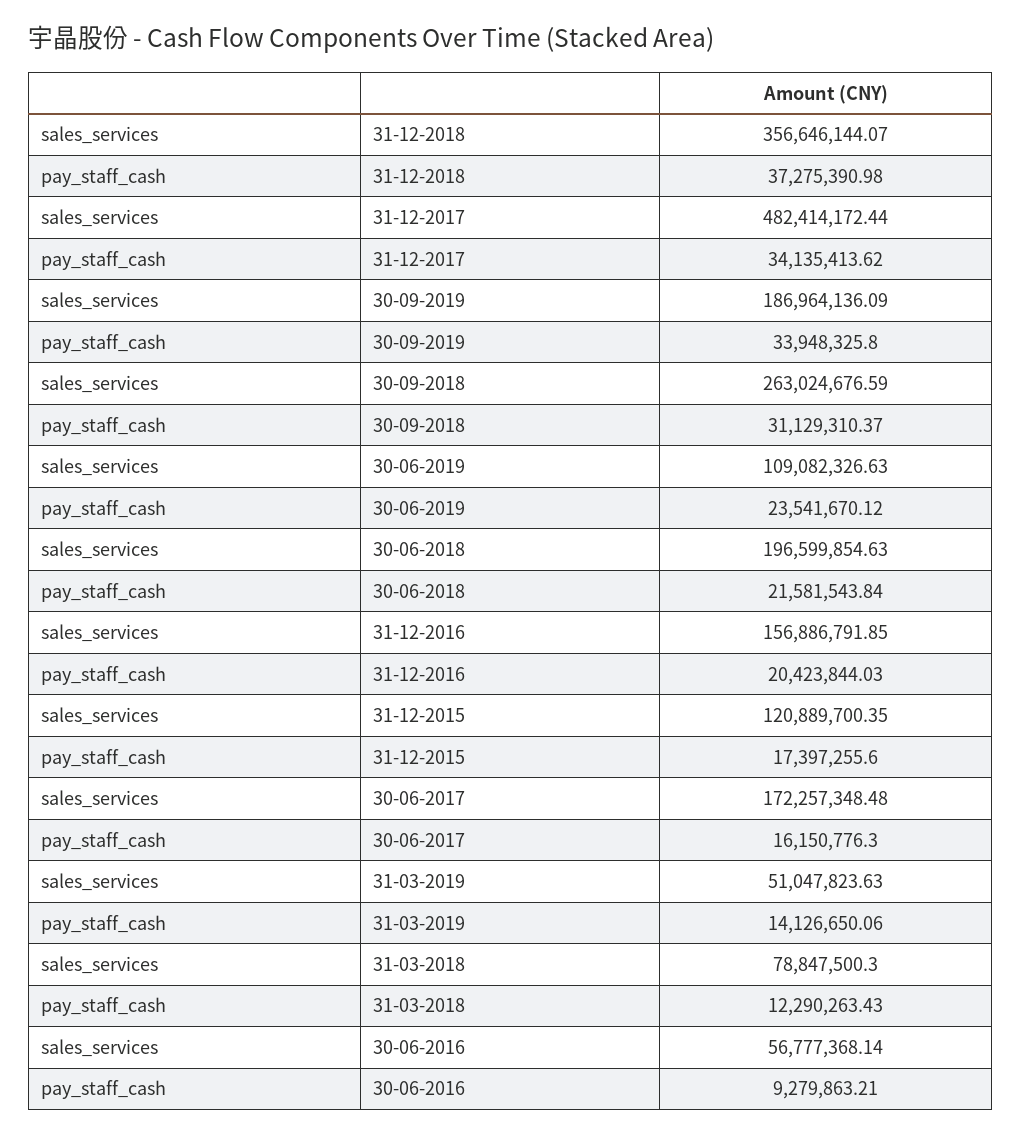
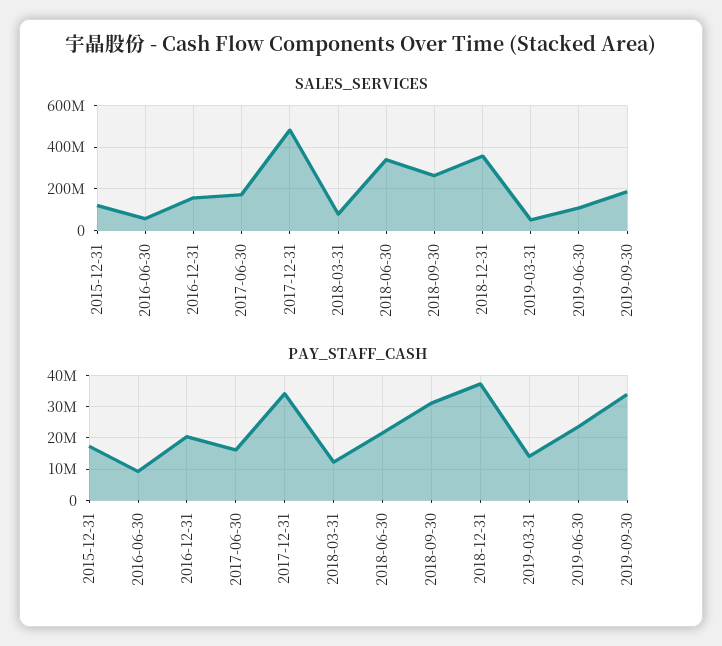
  {
    "sales_services": {
      "31-12-2018": 356646144.07,
      "31-12-2017": 482414172.44,
      "30-09-2019": 186964136.09,
      "30-09-2018": 263024676.59,
      "30-06-2019": 109082326.63,
-     "30-06-2018": 196599854.63,
+     "30-06-2018": 350000000,
      "31-12-2016": 156886791.85,
      "31-12-2015": 120889700.35,
      "30-06-2017": 172257348.48,
      "31-03-2019": 51047823.63,
      "31-03-2018": 78847500.3,
      "30-06-2016": 56777368.14
    },
    "pay_staff_cash": {
      "31-12-2018": 37275390.98,
      "31-12-2017": 34135413.62,
      "30-09-2019": 33948325.8,
      "30-09-2018": 31129310.37,
      "30-06-2019": 23541670.12,
      "30-06-2018": 21581543.84,
      "31-12-2016": 20423844.03,
      "31-12-2015": 17397255.6,
      "30-06-2017": 16150776.3,
      "31-03-2019": 14126650.06,
      "31-03-2018": 12290263.43,
      "30-06-2016": 9279863.21
    }
  }

